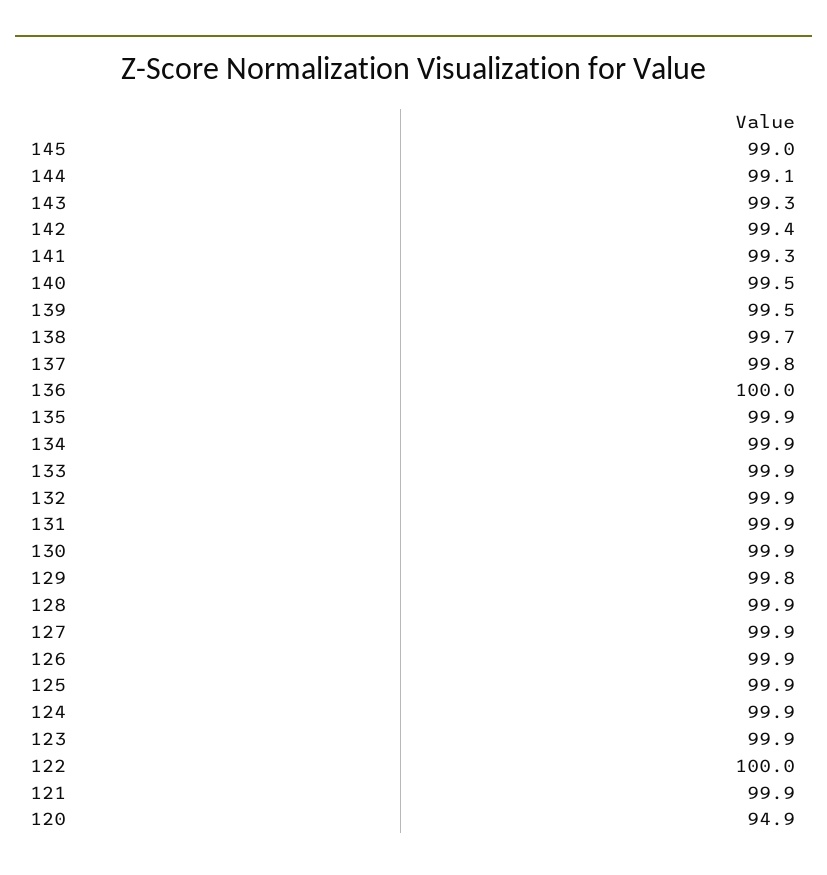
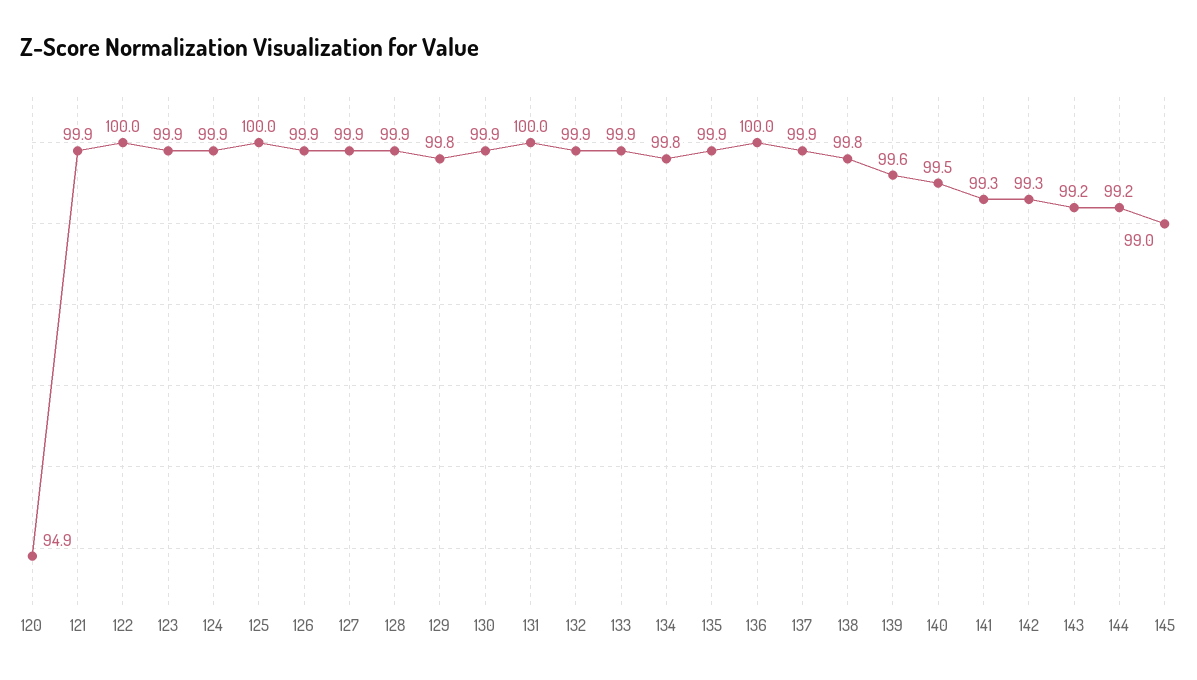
  {
    "145": 99,
-   "144": 99.1,
+   "144": 99.2,
-   "143": 99.3,
+   "143": 99.2,
-   "142": 99.4,
+   "142": 99.3,
    "141": 99.3,
    "140": 99.5,
-   "139": 99.5,
+   "139": 99.6,
-   "138": 99.7,
+   "138": 99.8,
-   "137": 99.8,
+   "137": 99.9,
    "136": 100,
    "135": 99.9,
-   "134": 99.9,
+   "134": 99.8,
    "133": 99.9,
    "132": 99.9,
-   "131": 99.9,
+   "131": 100,
    "130": 99.9,
    "129": 99.8,
    "128": 99.9,
    "127": 99.9,
    "126": 99.9,
-   "125": 99.9,
+   "125": 100,
    "124": 99.9,
    "123": 99.9,
    "122": 100,
    "121": 99.9,
    "120": 94.9
  }

